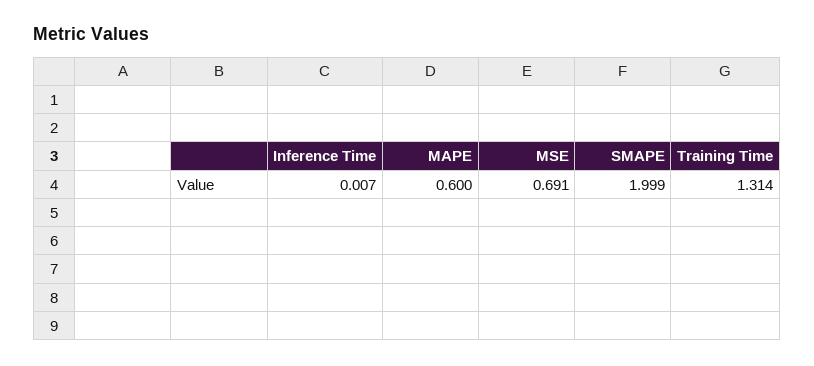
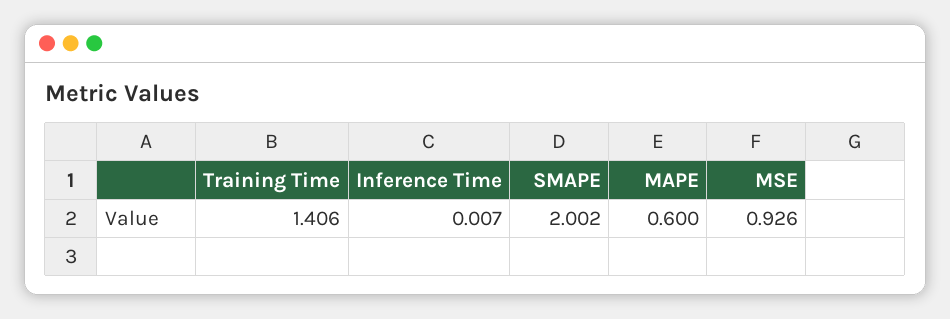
  {
    "Inference Time": 0.007,
    "MAPE": 0.6,
-   "MSE": 0.691,
+   "MSE": 0.926,
-   "SMAPE": 1.999,
+   "SMAPE": 2.002,
-   "Training Time": 1.314
+   "Training Time": 1.406
  }

